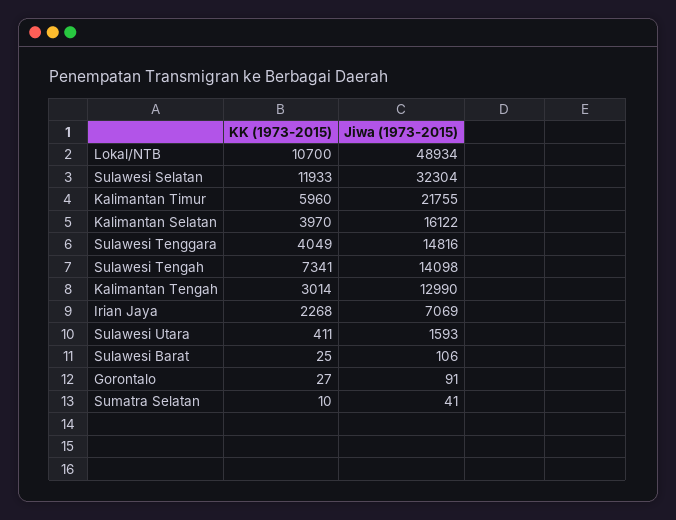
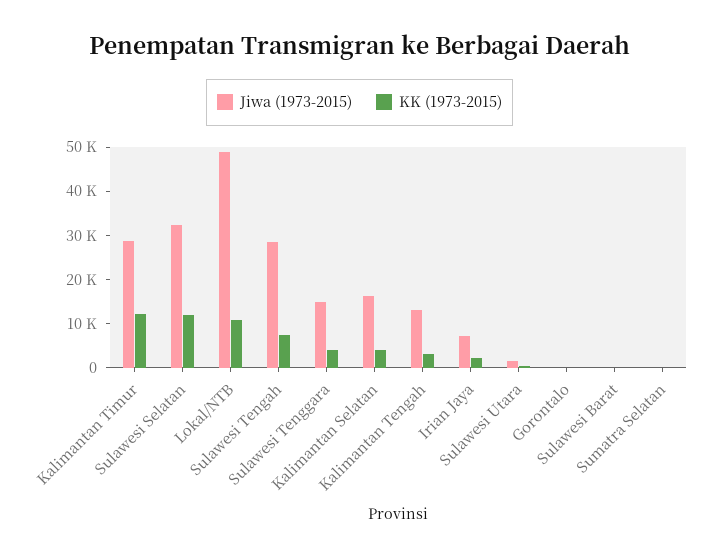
  {
    "KK (1973-2015)": {
      "Lokal/NTB": 10700,
      "Sulawesi Selatan": 11933,
-     "Kalimantan Timur": 5960,
+     "Kalimantan Timur": 12000,
      "Kalimantan Selatan": 3970,
      "Sulawesi Tenggara": 4049,
      "Sulawesi Tengah": 7341,
      "Kalimantan Tengah": 3014,
      "Irian Jaya": 2268,
      "Sulawesi Utara": 411,
      "Sulawesi Barat": 25,
      "Gorontalo": 27,
      "Sumatra Selatan": 10
    },
    "Jiwa (1973-2015)": {
      "Lokal/NTB": 48934,
      "Sulawesi Selatan": 32304,
-     "Kalimantan Timur": 21755,
+     "Kalimantan Timur": 28000,
      "Kalimantan Selatan": 16122,
      "Sulawesi Tenggara": 14816,
-     "Sulawesi Tengah": 14098,
+     "Sulawesi Tengah": 28000,
      "Kalimantan Tengah": 12990,
      "Irian Jaya": 7069,
      "Sulawesi Utara": 1593,
      "Sulawesi Barat": 106,
      "Gorontalo": 91,
      "Sumatra Selatan": 41
    }
  }

